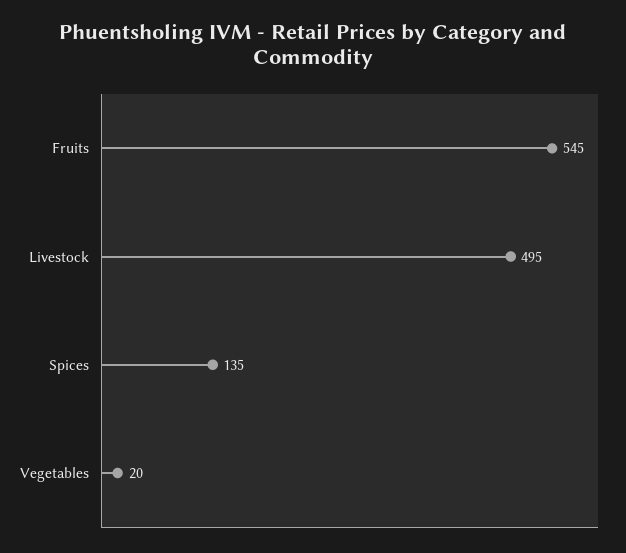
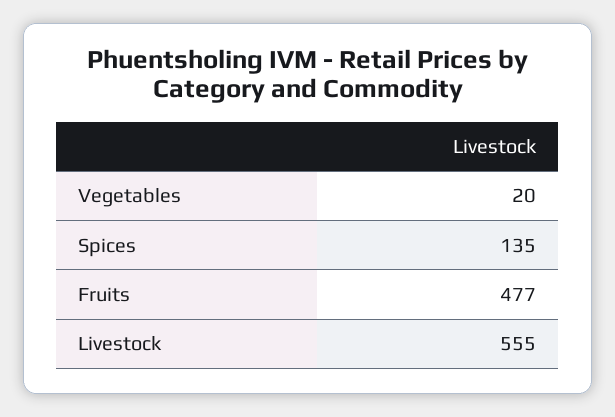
  {
-   "Fruits": 545,
+   "Fruits": 477,
-   "Livestock": 495,
+   "Livestock": 555,
    "Spices": 135,
    "Vegetables": 20
  }

